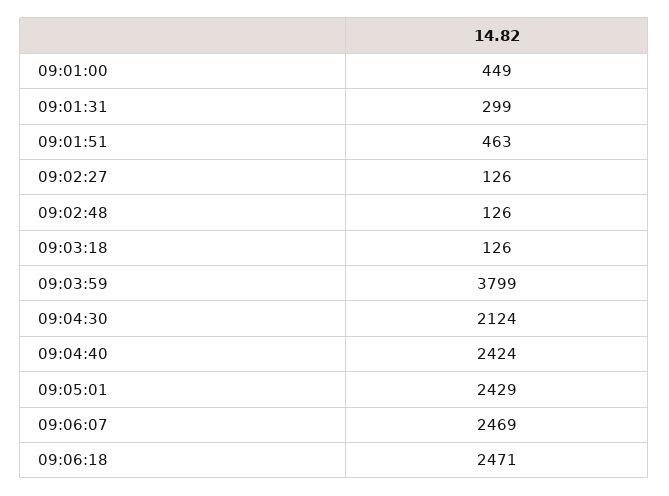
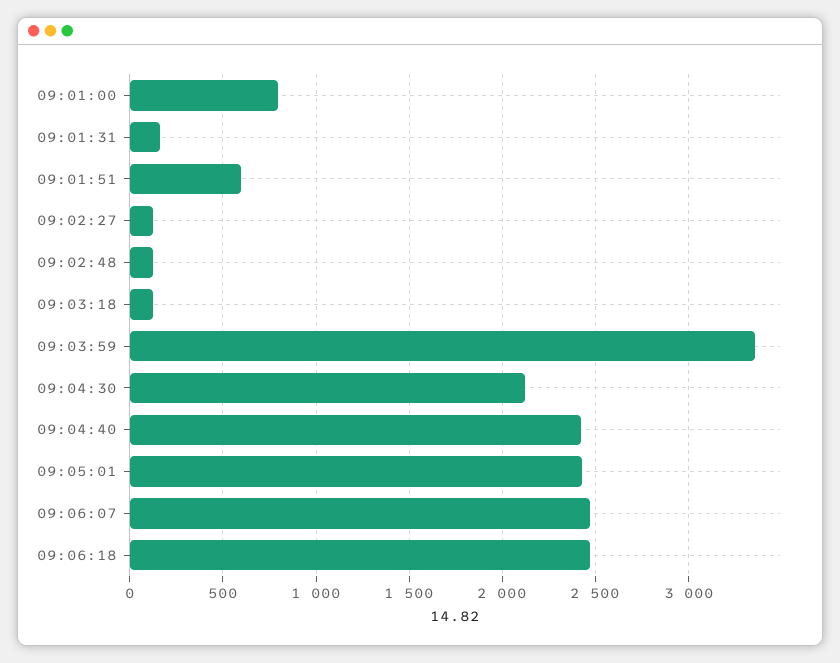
  {
-   "09:01:00": 449,
+   "09:01:00": 800,
-   "09:01:31": 299,
+   "09:01:31": 150,
-   "09:01:51": 463,
+   "09:01:51": 600,
    "09:02:27": 126,
    "09:02:48": 126,
    "09:03:18": 126,
-   "09:03:59": 3799,
+   "09:03:59": 3350,
    "09:04:30": 2124,
    "09:04:40": 2424,
    "09:05:01": 2429,
    "09:06:07": 2469,
    "09:06:18": 2471
  }

